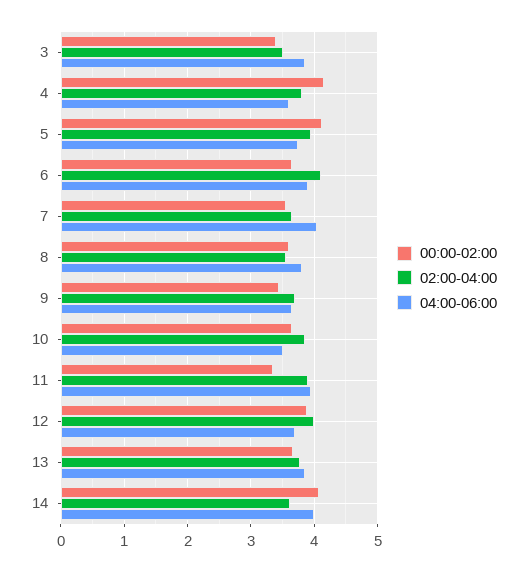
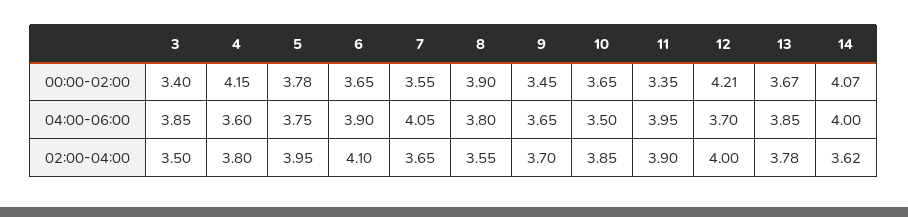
  {
    "00:00-02:00": {
      "3": 3.4,
      "4": 4.15,
-     "5": 4.1,
+     "5": 3.78,
      "6": 3.65,
      "7": 3.55,
-     "8": 3.6,
+     "8": 3.9,
      "9": 3.45,
      "10": 3.65,
      "11": 3.35,
-     "12": 3.9,
+     "12": 4.21,
      "13": 3.67,
      "14": 4.07
    },
    "02:00-04:00": {
      "3": 3.5,
      "4": 3.8,
      "5": 3.95,
      "6": 4.1,
      "7": 3.65,
      "8": 3.55,
      "9": 3.7,
      "10": 3.85,
      "11": 3.9,
      "12": 4,
      "13": 3.78,
      "14": 3.62
    },
    "04:00-06:00": {
      "3": 3.85,
      "4": 3.6,
      "5": 3.75,
      "6": 3.9,
      "7": 4.05,
      "8": 3.8,
      "9": 3.65,
      "10": 3.5,
      "11": 3.95,
      "12": 3.7,
      "13": 3.85,
      "14": 4
    }
  }

